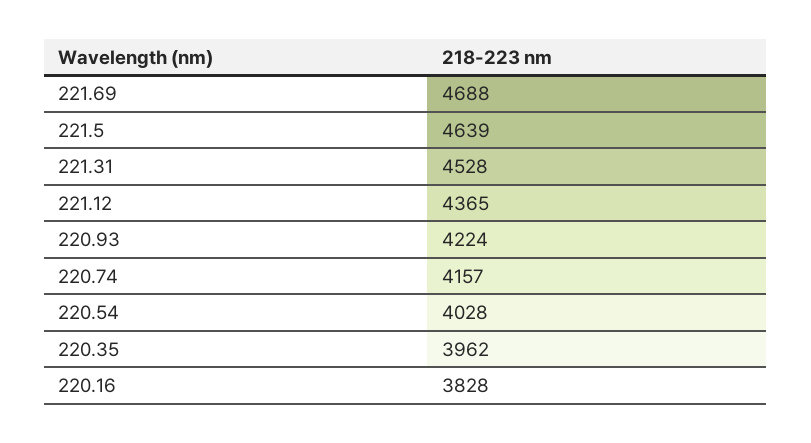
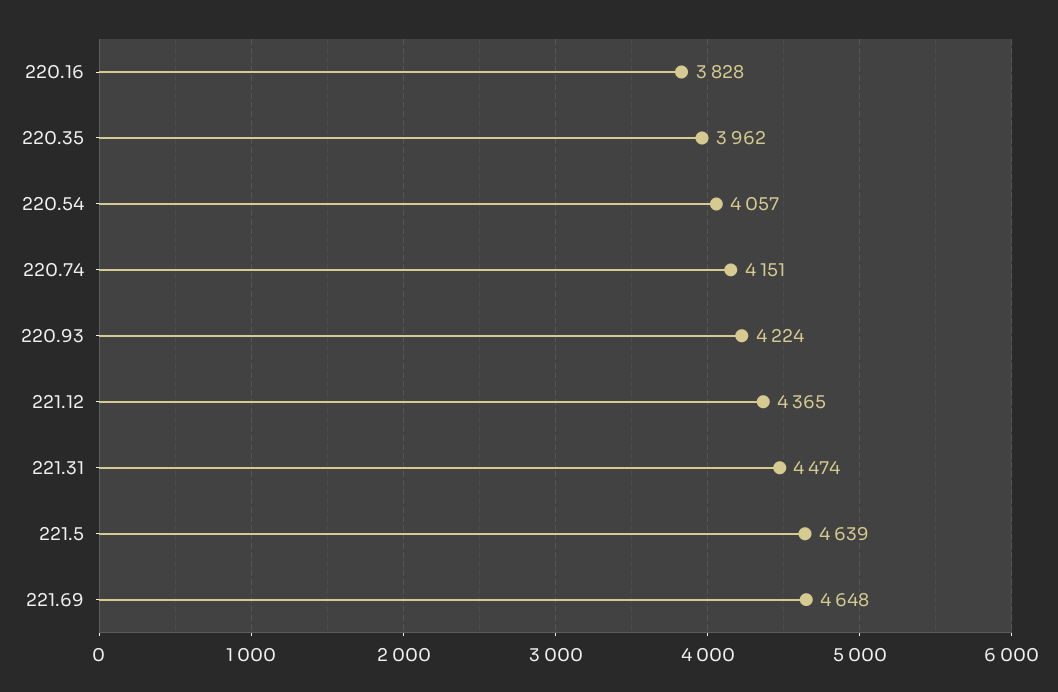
  {
-   "221.69": 4688,
+   "221.69": 4648,
    "221.5": 4639,
-   "221.31": 4528,
+   "221.31": 4474,
    "221.12": 4365,
    "220.93": 4224,
-   "220.74": 4157,
+   "220.74": 4151,
-   "220.54": 4028,
+   "220.54": 4057,
    "220.35": 3962,
    "220.16": 3828
  }

